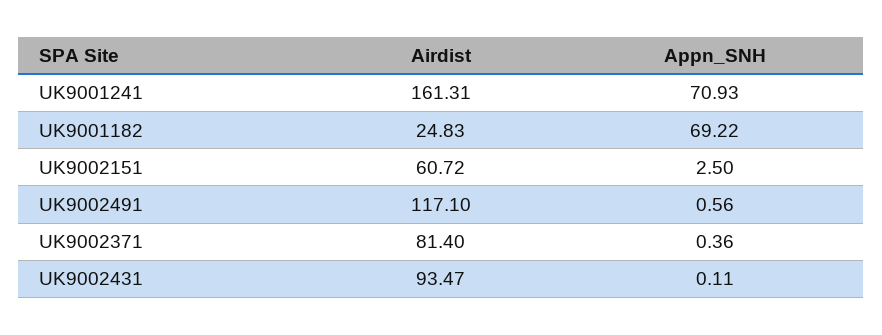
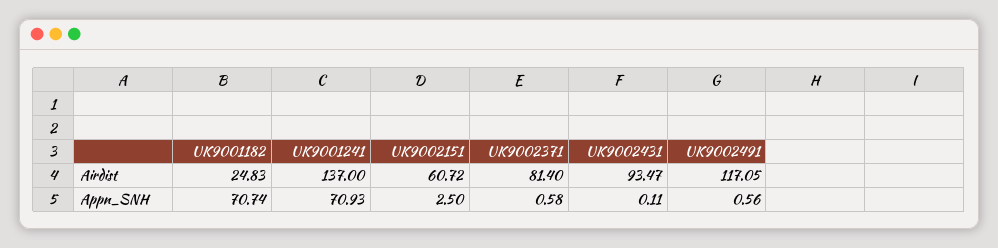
  {
    "Airdist": {
-     "UK9001241": 161.31,
+     "UK9001241": 137,
      "UK9001182": 24.83,
      "UK9002151": 60.72,
-     "UK9002491": 117.1,
+     "UK9002491": 117.05,
      "UK9002371": 81.4,
      "UK9002431": 93.47
    },
    "Appn_SNH": {
      "UK9001241": 70.93,
-     "UK9001182": 69.22,
+     "UK9001182": 70.74,
      "UK9002151": 2.5,
      "UK9002491": 0.56,
-     "UK9002371": 0.36,
+     "UK9002371": 0.58,
      "UK9002431": 0.11
    }
  }

